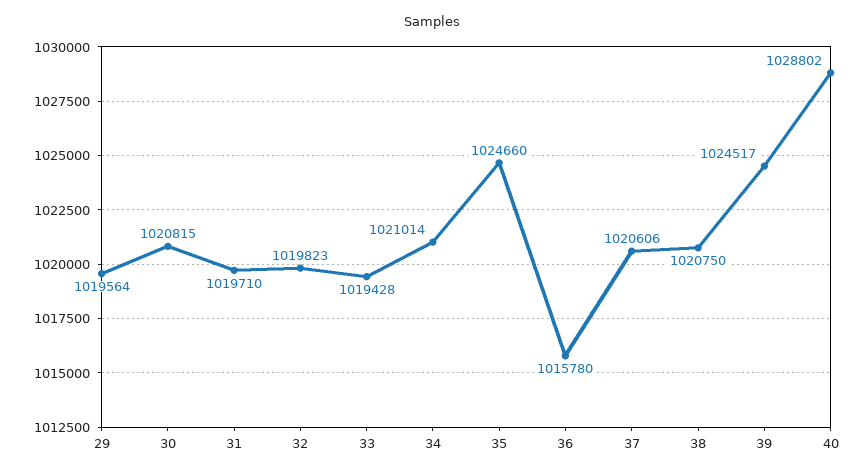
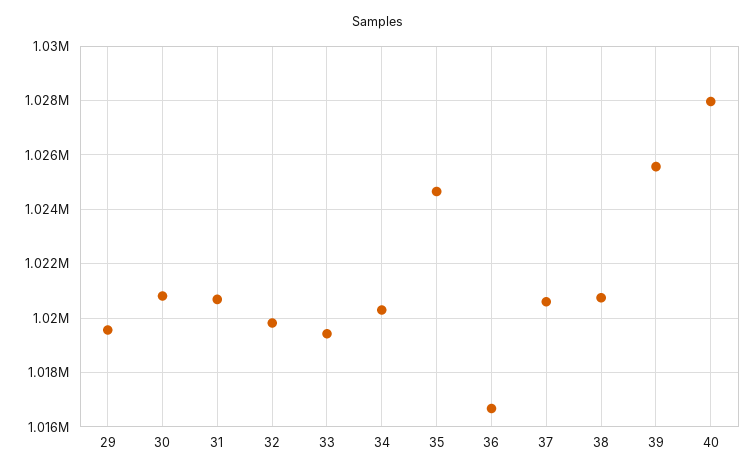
  {
    "29": 1019564,
    "30": 1020815,
-   "31": 1019710,
+   "31": 1020750,
    "32": 1019823,
    "33": 1019428,
-   "34": 1021014,
+   "34": 1020250,
    "35": 1024660,
-   "36": 1015780,
+   "36": 1016750,
    "37": 1020606,
    "38": 1020750,
-   "39": 1024517,
+   "39": 1025500,
-   "40": 1028802
+   "40": 1028000
  }

